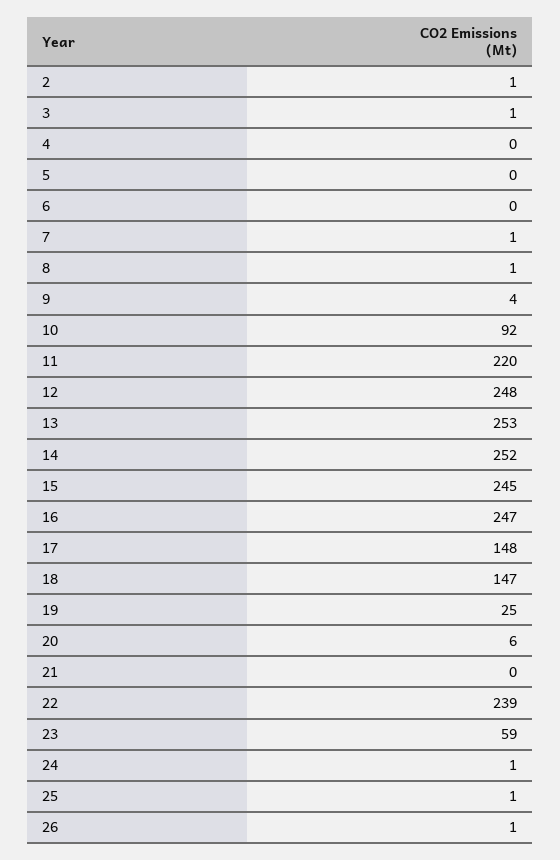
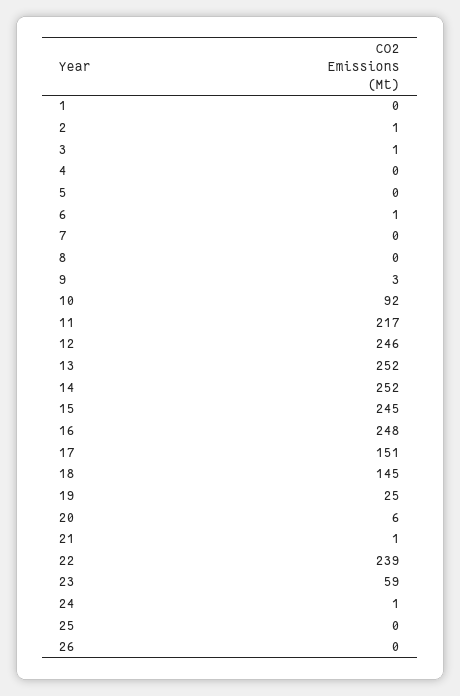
  {
    "2": 1,
    "3": 1,
    "4": 0,
    "5": 0,
-   "6": 0,
+   "6": 1,
-   "7": 1,
+   "7": 0,
-   "8": 1,
+   "8": 0,
-   "9": 4,
+   "9": 3,
    "10": 92,
-   "11": 220,
+   "11": 217,
-   "12": 248,
+   "12": 246,
-   "13": 253,
+   "13": 252,
    "14": 252,
    "15": 245,
-   "16": 247,
+   "16": 248,
-   "17": 148,
+   "17": 151,
-   "18": 147,
+   "18": 145,
    "19": 25,
    "20": 6,
-   "21": 0,
+   "21": 1,
    "22": 239,
    "23": 59,
    "24": 1,
-   "25": 1,
+   "25": 0,
-   "26": 1
+   "26": 0,
+   "1": 0
  }

